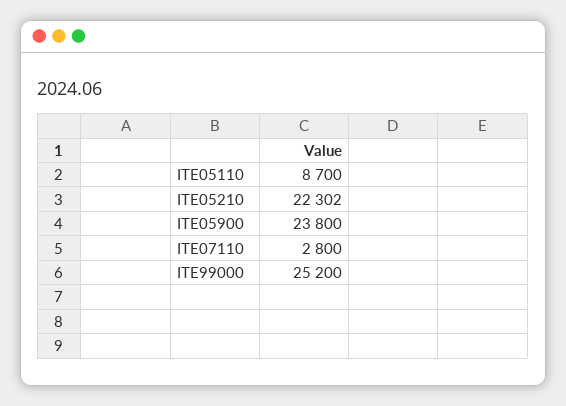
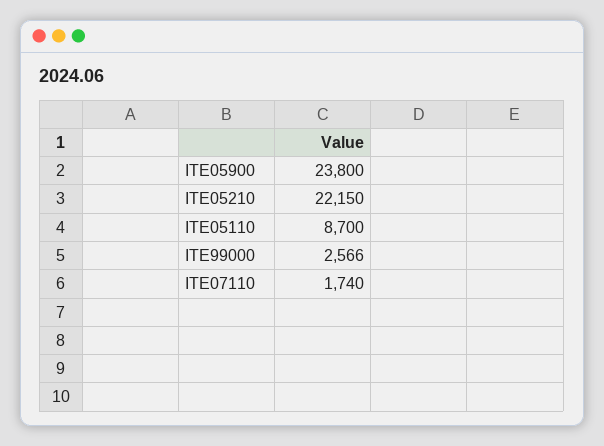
  {
    "ITE05110": 8700,
-   "ITE05210": 22302,
+   "ITE05210": 22150,
    "ITE05900": 23800,
-   "ITE07110": 2800,
+   "ITE07110": 1740,
-   "ITE99000": 25200
+   "ITE99000": 2566
  }

